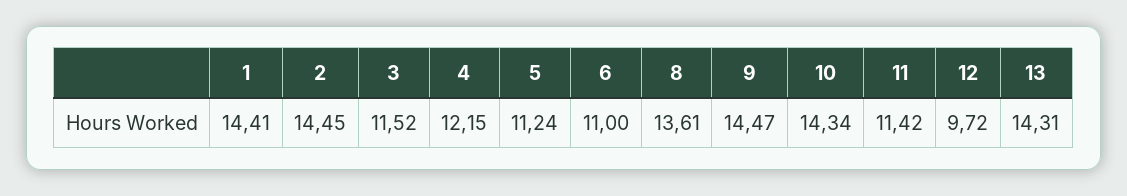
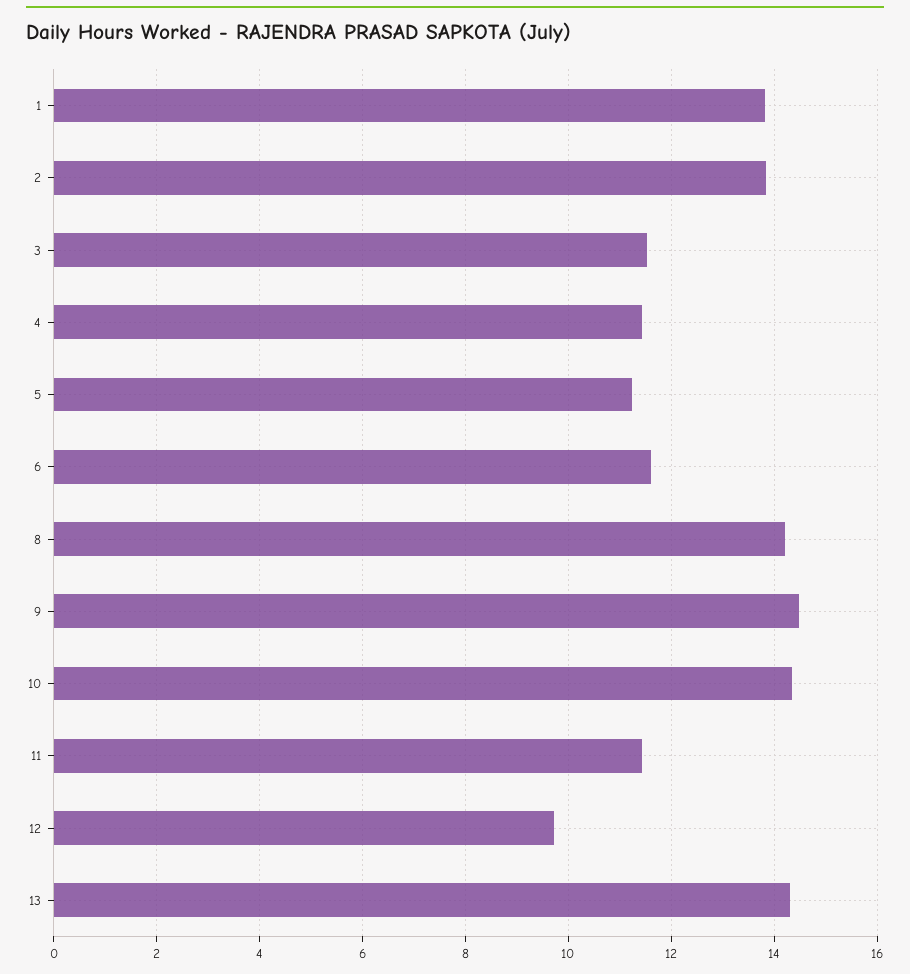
  {
-   "1": 14.41,
+   "1": 13.8,
-   "2": 14.45,
+   "2": 13.8,
    "3": 11.52,
-   "4": 12.15,
+   "4": 11.4,
    "5": 11.24,
-   "6": 11,
+   "6": 11.6,
-   "8": 13.61,
+   "8": 14.2,
    "9": 14.47,
    "10": 14.34,
    "11": 11.42,
    "12": 9.72,
    "13": 14.31
  }

